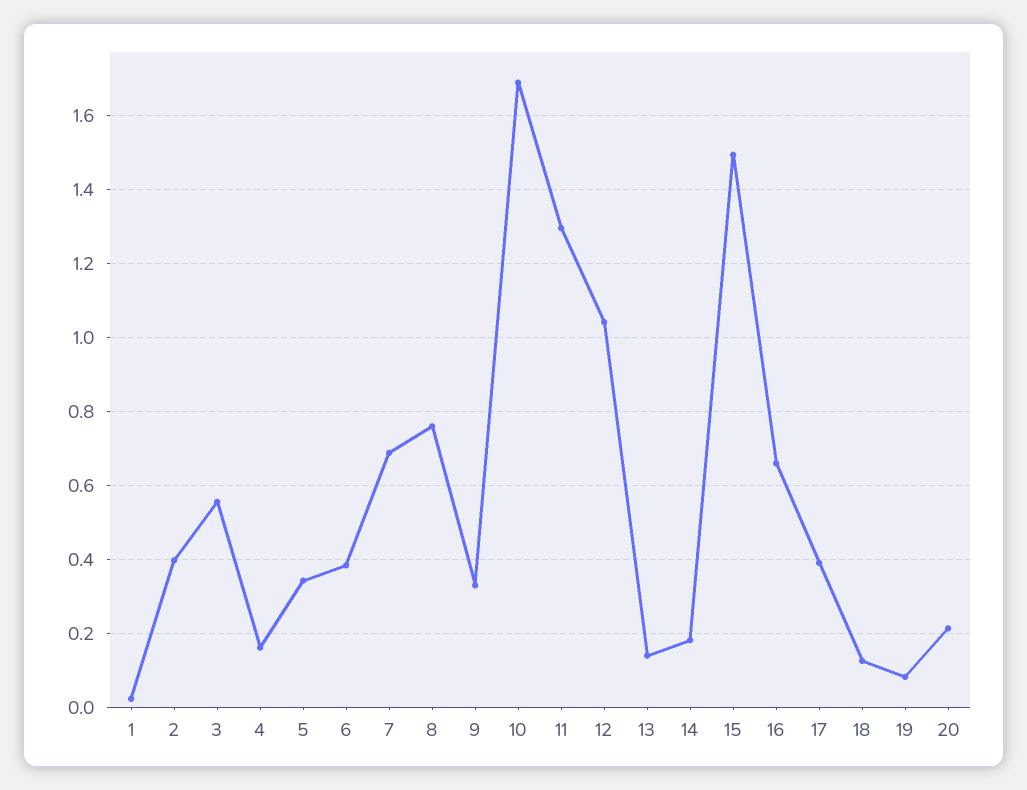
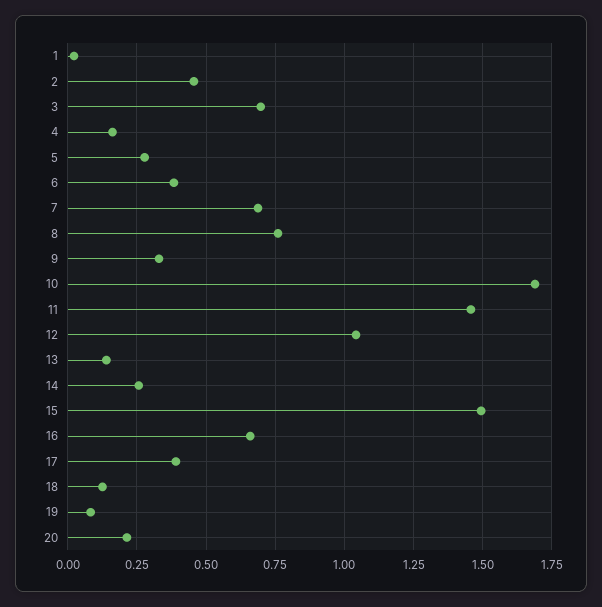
  {
    "1": 0.02,
-   "2": 0.4,
+   "2": 0.45,
-   "3": 0.56,
+   "3": 0.7,
    "4": 0.16,
-   "5": 0.34,
+   "5": 0.275,
    "6": 0.38,
    "7": 0.68,
    "8": 0.76,
    "9": 0.34,
    "10": 1.68,
-   "11": 1.3,
+   "11": 1.45,
    "12": 1.04,
    "13": 0.14,
-   "14": 0.18,
+   "14": 0.25,
    "15": 1.5,
    "16": 0.66,
    "17": 0.4,
    "18": 0.12,
    "19": 0.08,
    "20": 0.22
  }

